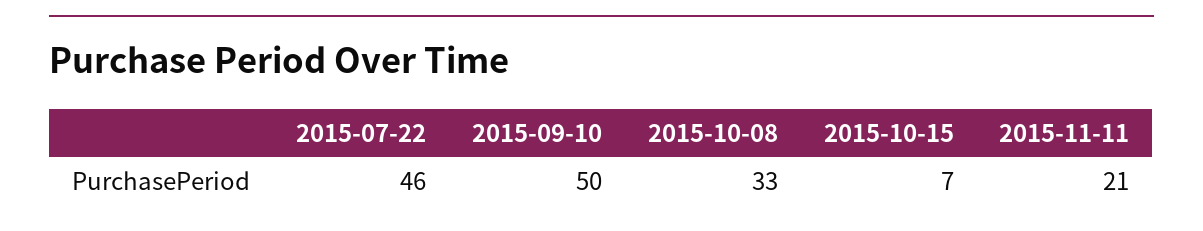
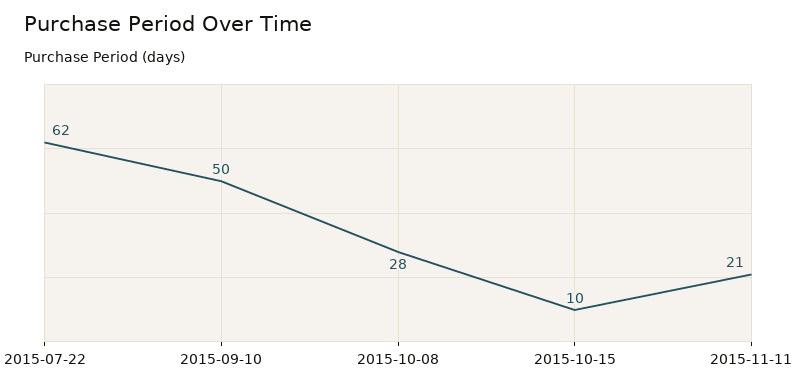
  {
-   "2015-07-22": 46,
+   "2015-07-22": 62,
    "2015-09-10": 50,
-   "2015-10-08": 33,
+   "2015-10-08": 28,
-   "2015-10-15": 7,
+   "2015-10-15": 10,
    "2015-11-11": 21
  }

